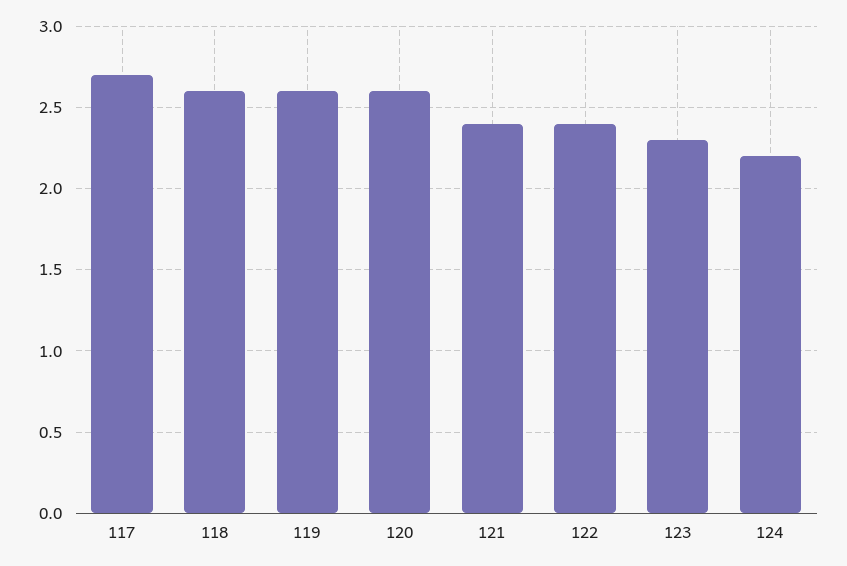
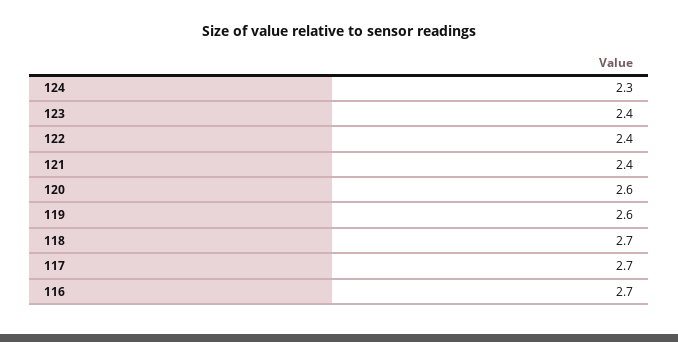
  {
    "117": 2.7,
-   "118": 2.6,
+   "118": 2.7,
    "119": 2.6,
    "120": 2.6,
    "121": 2.4,
    "122": 2.4,
-   "123": 2.3,
+   "123": 2.4,
-   "124": 2.2
+   "124": 2.3,
+   "116": 2.7
  }

